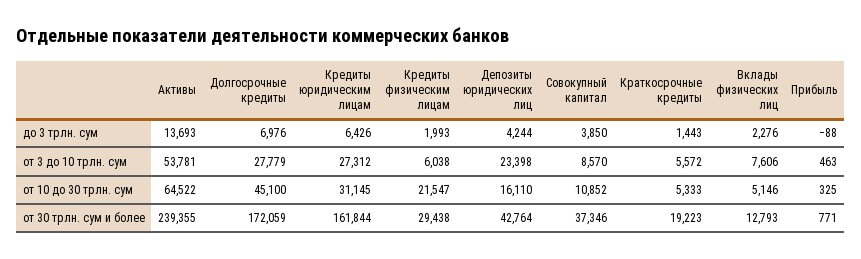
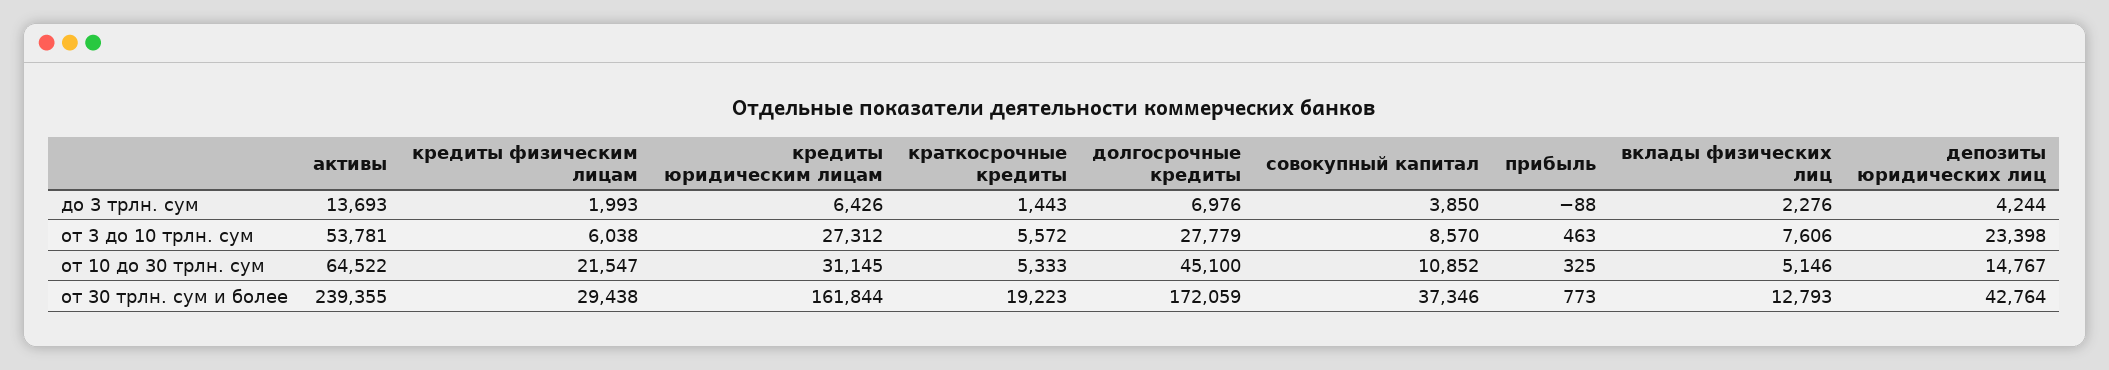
  {
    "Активы": {
      "до 3 трлн. сум": 13693,
      "от 3 до 10 трлн. сум": 53781,
      "от 10 до 30 трлн. сум": 64522,
      "от 30 трлн. сум и более": 239355
    },
    "Долгосрочные кредиты": {
      "до 3 трлн. сум": 6976,
      "от 3 до 10 трлн. сум": 27779,
      "от 10 до 30 трлн. сум": 45100,
      "от 30 трлн. сум и более": 172059
    },
    "Кредиты юридическим лицам": {
      "до 3 трлн. сум": 6426,
      "от 3 до 10 трлн. сум": 27312,
      "от 10 до 30 трлн. сум": 31145,
      "от 30 трлн. сум и более": 161844
    },
    "Кредиты физическим лицам": {
      "до 3 трлн. сум": 1993,
      "от 3 до 10 трлн. сум": 6038,
      "от 10 до 30 трлн. сум": 21547,
      "от 30 трлн. сум и более": 29438
    },
    "Депозиты юридических лиц": {
      "до 3 трлн. сум": 4244,
      "от 3 до 10 трлн. сум": 23398,
-     "от 10 до 30 трлн. сум": 16110,
+     "от 10 до 30 трлн. сум": 14767,
      "от 30 трлн. сум и более": 42764
    },
    "Совокупный капитал": {
      "до 3 трлн. сум": 3850,
      "от 3 до 10 трлн. сум": 8570,
      "от 10 до 30 трлн. сум": 10852,
      "от 30 трлн. сум и более": 37346
    },
    "Краткосрочные кредиты": {
      "до 3 трлн. сум": 1443,
      "от 3 до 10 трлн. сум": 5572,
      "от 10 до 30 трлн. сум": 5333,
      "от 30 трлн. сум и более": 19223
    },
    "Вклады физических лиц": {
      "до 3 трлн. сум": 2276,
      "от 3 до 10 трлн. сум": 7606,
      "от 10 до 30 трлн. сум": 5146,
      "от 30 трлн. сум и более": 12793
    },
    "Прибыль": {
      "до 3 трлн. сум": -88,
      "от 3 до 10 трлн. сум": 463,
      "от 10 до 30 трлн. сум": 325,
-     "от 30 трлн. сум и более": 771
+     "от 30 трлн. сум и более": 773
    }
  }

